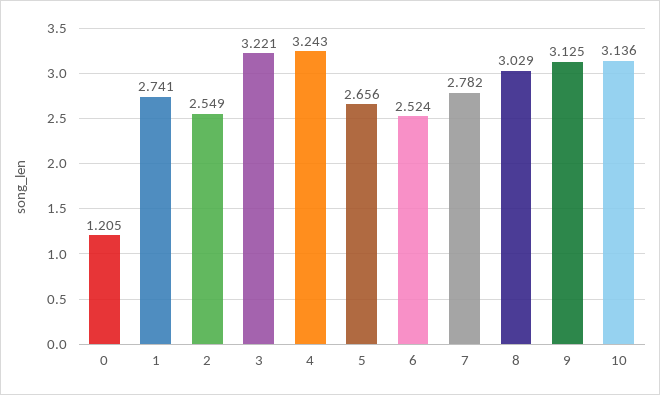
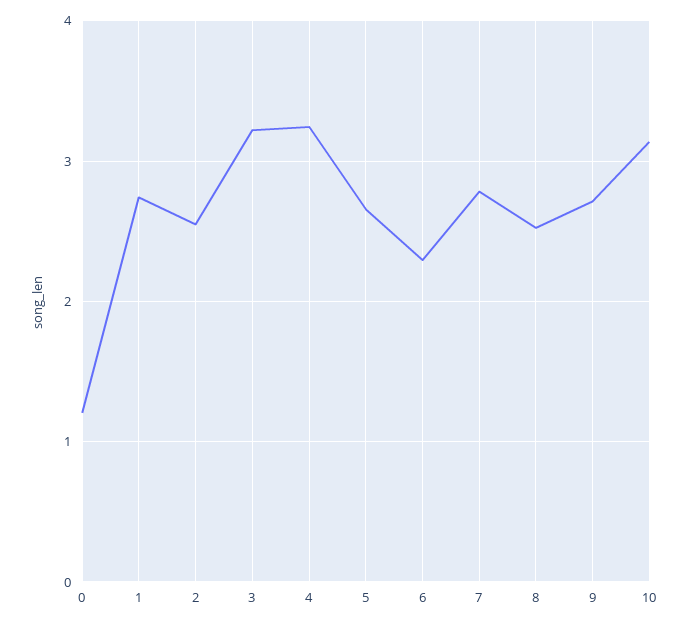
  {
    "0": 1.205,
    "1": 2.741,
    "2": 2.549,
    "3": 3.221,
    "4": 3.243,
    "5": 2.656,
-   "6": 2.524,
+   "6": 2.3,
    "7": 2.782,
-   "8": 3.029,
+   "8": 2.5,
-   "9": 3.125,
+   "9": 2.7,
    "10": 3.136
  }

